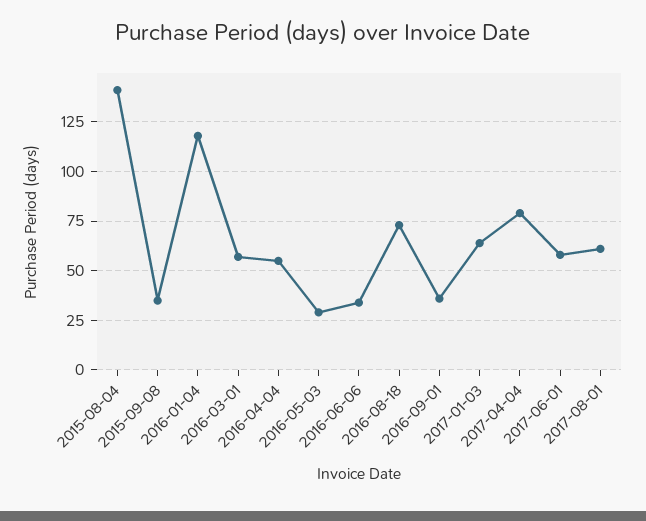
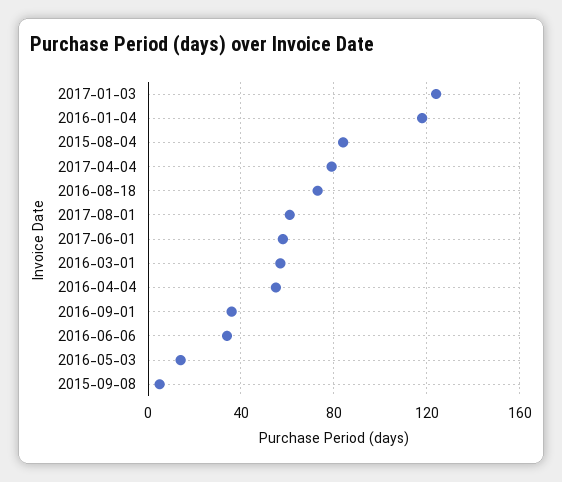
  {
-   "2015-08-04": 140,
+   "2015-08-04": 85,
-   "2015-09-08": 35,
+   "2015-09-08": 5,
    "2016-01-04": 120,
    "2016-03-01": 55,
    "2016-04-04": 55,
-   "2016-05-03": 30,
+   "2016-05-03": 15,
    "2016-06-06": 35,
    "2016-08-18": 75,
    "2016-09-01": 35,
-   "2017-01-03": 65,
+   "2017-01-03": 125,
    "2017-04-04": 80,
    "2017-06-01": 60,
    "2017-08-01": 60
  }

